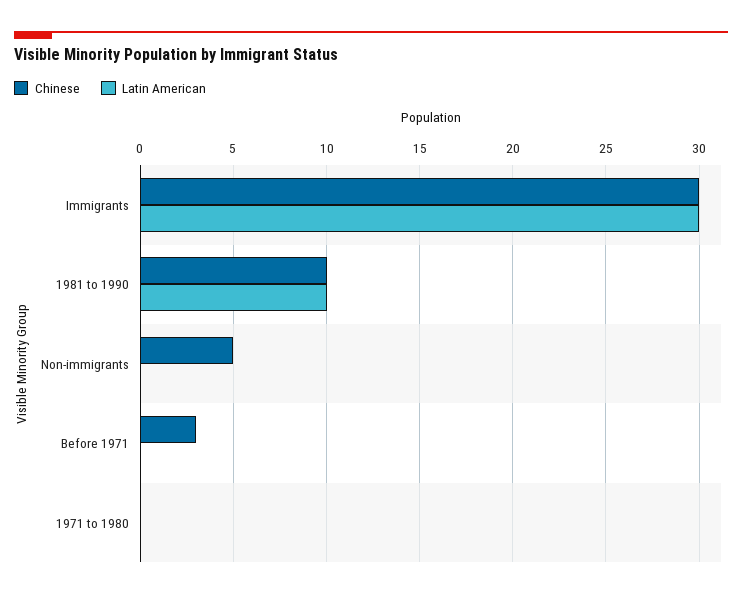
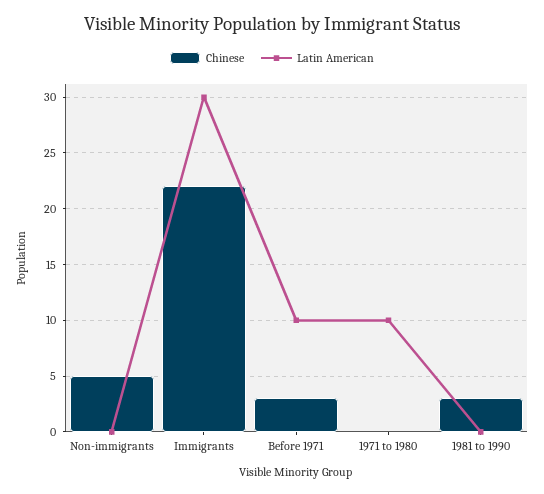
  {
    "Chinese": {
-     "Immigrants": 30,
+     "Immigrants": 22,
-     "1981 to 1990": 10,
+     "1981 to 1990": 3,
      "Non-immigrants": 5,
      "Before 1971": 3,
      "1971 to 1980": 0
    },
    "Latin American": {
      "Immigrants": 30,
-     "1981 to 1990": 10,
+     "1981 to 1990": 0,
      "Non-immigrants": 0,
-     "Before 1971": 0,
+     "Before 1971": 10,
-     "1971 to 1980": 0
+     "1971 to 1980": 10
    }
  }

